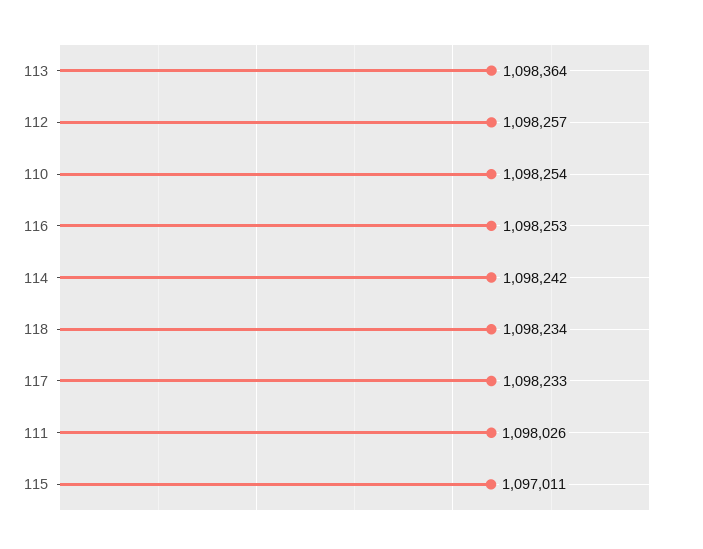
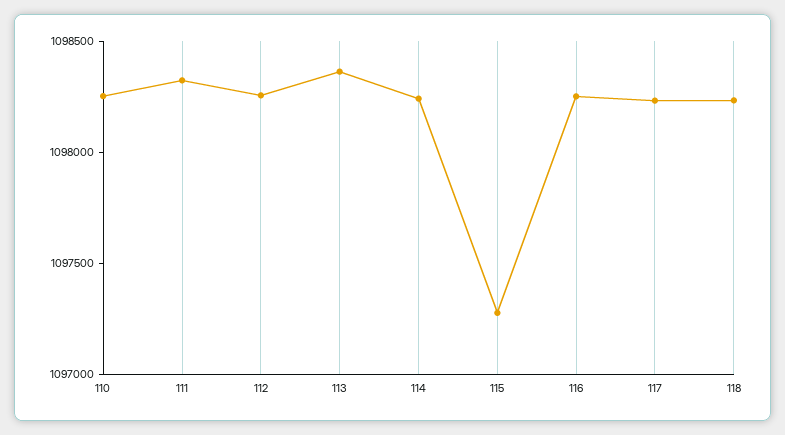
  {
    "113": 1098364,
    "112": 1098257,
    "110": 1098254,
    "116": 1098253,
    "114": 1098242,
    "118": 1098234,
    "117": 1098233,
-   "111": 1098026,
+   "111": 1098300,
-   "115": 1097011
+   "115": 1097300
  }

